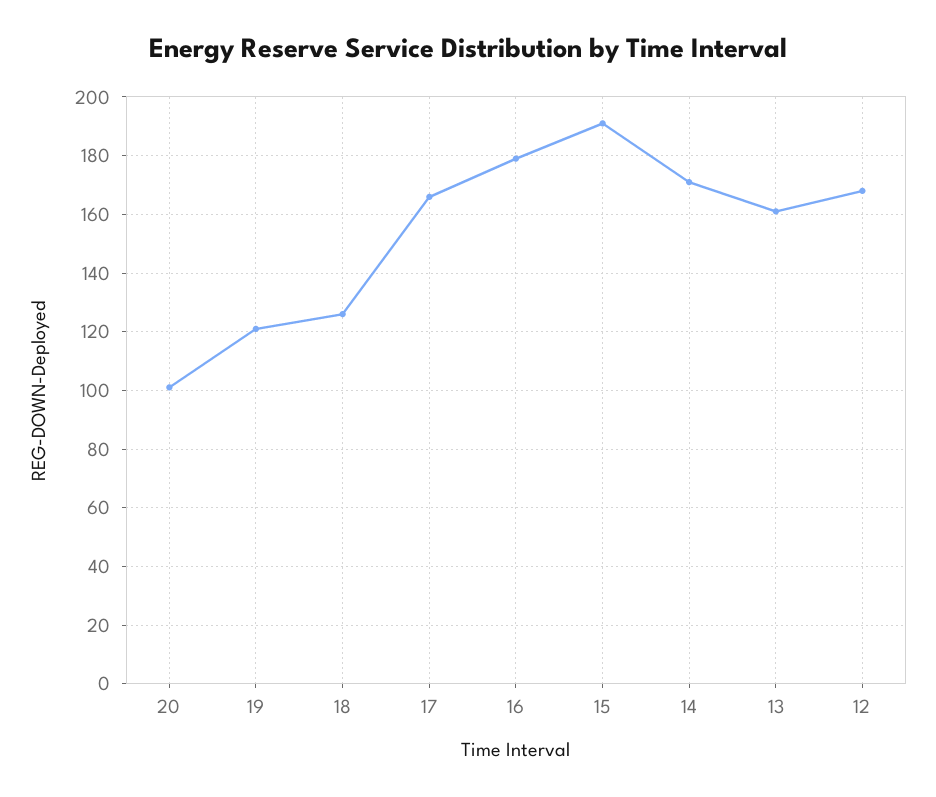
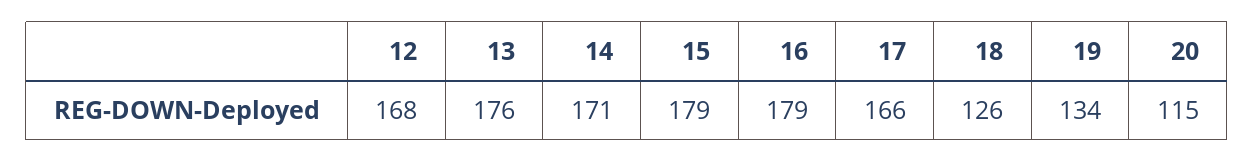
  {
-   "20": 100,
+   "20": 115,
-   "19": 120,
+   "19": 134,
    "18": 126,
    "17": 166,
    "16": 179,
-   "15": 190,
+   "15": 179,
    "14": 171,
-   "13": 160,
+   "13": 176,
    "12": 168
  }

